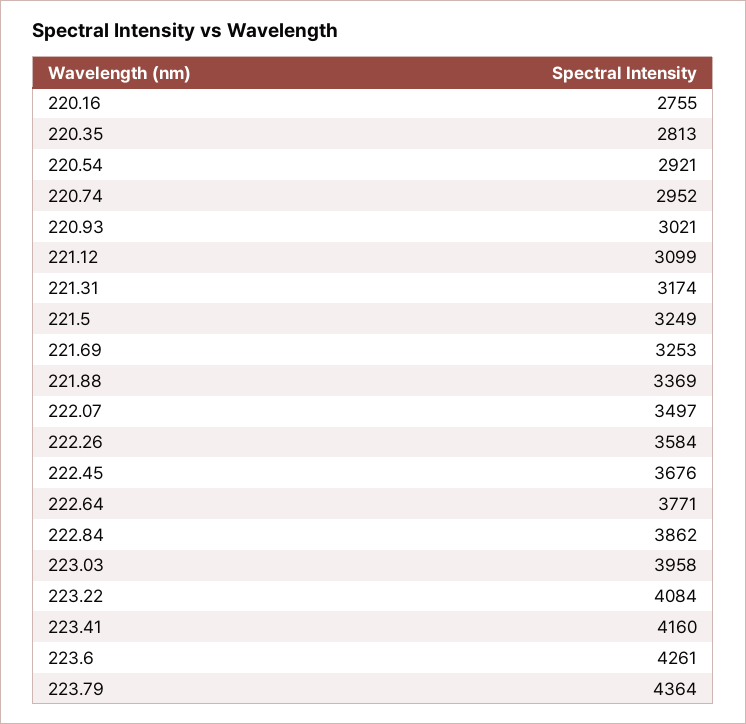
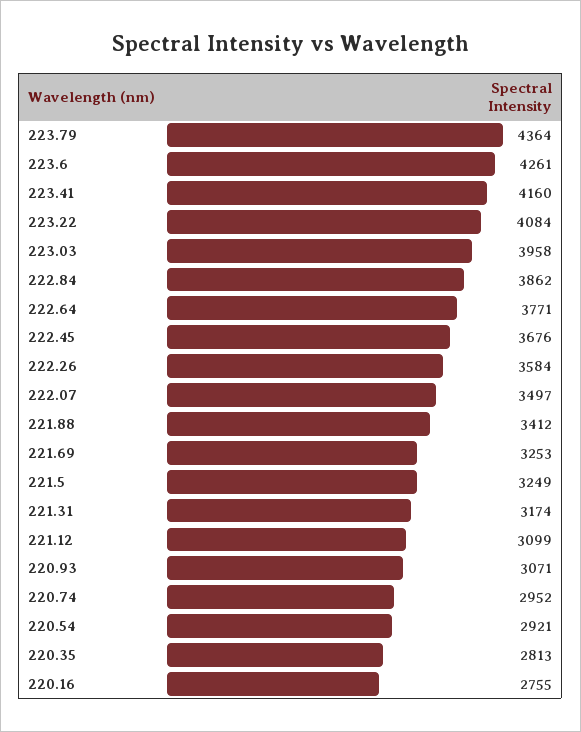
  {
    "220.16": 2755,
    "220.35": 2813,
    "220.54": 2921,
    "220.74": 2952,
-   "220.93": 3021,
+   "220.93": 3071,
    "221.12": 3099,
    "221.31": 3174,
    "221.5": 3249,
    "221.69": 3253,
-   "221.88": 3369,
+   "221.88": 3412,
    "222.07": 3497,
    "222.26": 3584,
    "222.45": 3676,
    "222.64": 3771,
    "222.84": 3862,
    "223.03": 3958,
    "223.22": 4084,
    "223.41": 4160,
    "223.6": 4261,
    "223.79": 4364
  }

